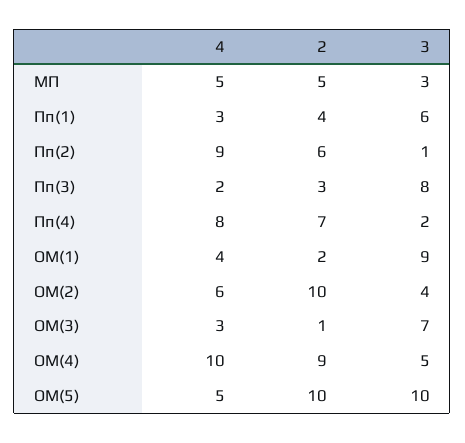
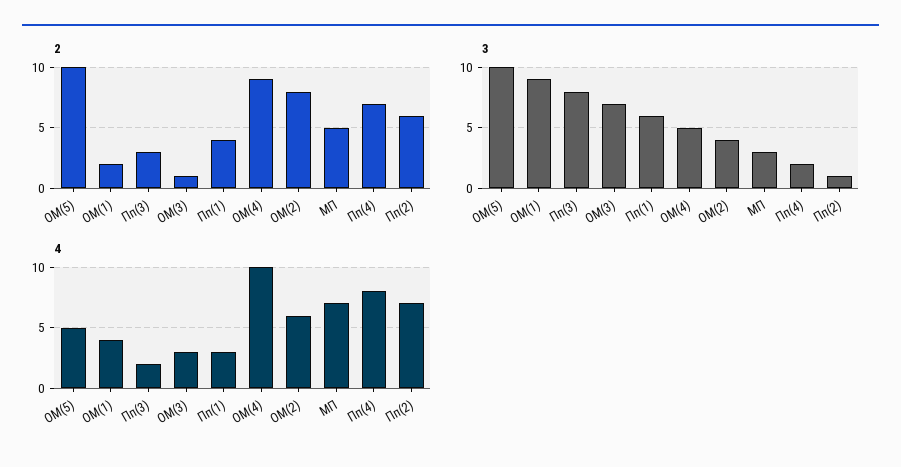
  {
    "4": {
-     "МП": 5,
+     "МП": 7,
      "Пп(1)": 3,
-     "Пп(2)": 9,
+     "Пп(2)": 7,
      "Пп(3)": 2,
      "Пп(4)": 8,
      "ОМ(1)": 4,
      "ОМ(2)": 6,
      "ОМ(3)": 3,
      "ОМ(4)": 10,
      "ОМ(5)": 5
    },
    "2": {
      "МП": 5,
      "Пп(1)": 4,
      "Пп(2)": 6,
      "Пп(3)": 3,
      "Пп(4)": 7,
      "ОМ(1)": 2,
-     "ОМ(2)": 10,
+     "ОМ(2)": 8,
      "ОМ(3)": 1,
      "ОМ(4)": 9,
      "ОМ(5)": 10
    },
    "3": {
      "МП": 3,
      "Пп(1)": 6,
      "Пп(2)": 1,
      "Пп(3)": 8,
      "Пп(4)": 2,
      "ОМ(1)": 9,
      "ОМ(2)": 4,
      "ОМ(3)": 7,
      "ОМ(4)": 5,
      "ОМ(5)": 10
    }
  }

